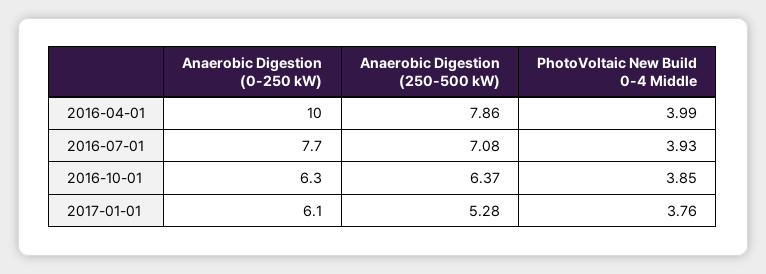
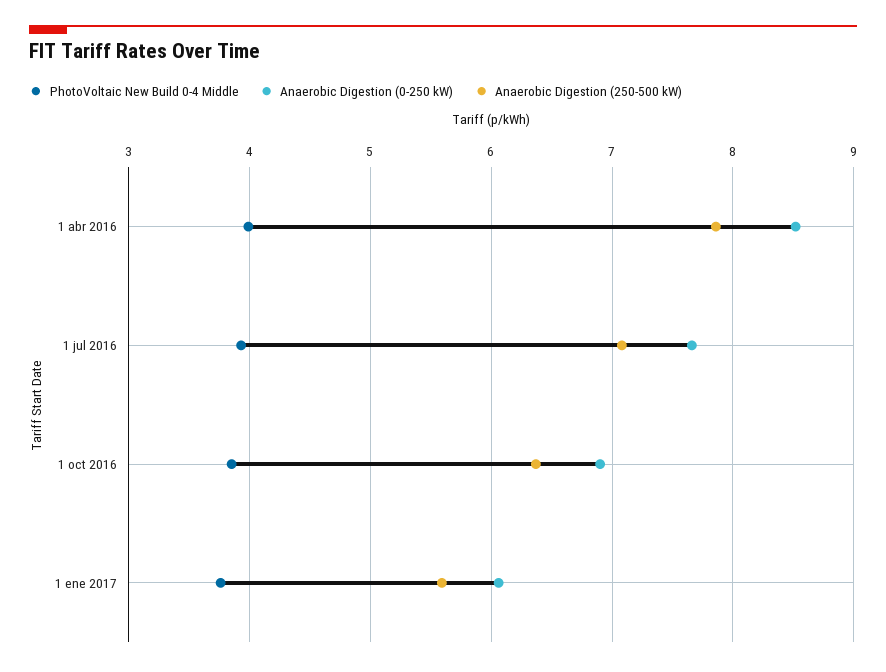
  {
    "Anaerobic Digestion (0-250 kW)": {
-     "2016-04-01": 10,
+     "2016-04-01": 8.5,
      "2016-07-01": 7.7,
-     "2016-10-01": 6.3,
+     "2016-10-01": 6.9,
      "2017-01-01": 6.1
    },
    "Anaerobic Digestion (250-500 kW)": {
      "2016-04-01": 7.86,
      "2016-07-01": 7.08,
      "2016-10-01": 6.37,
-     "2017-01-01": 5.28
+     "2017-01-01": 5.6
    },
    "PhotoVoltaic New Build 0-4 Middle": {
      "2016-04-01": 3.99,
      "2016-07-01": 3.93,
      "2016-10-01": 3.85,
      "2017-01-01": 3.76
    }
  }

